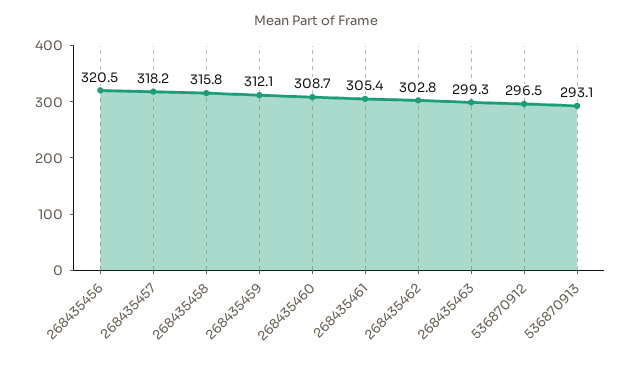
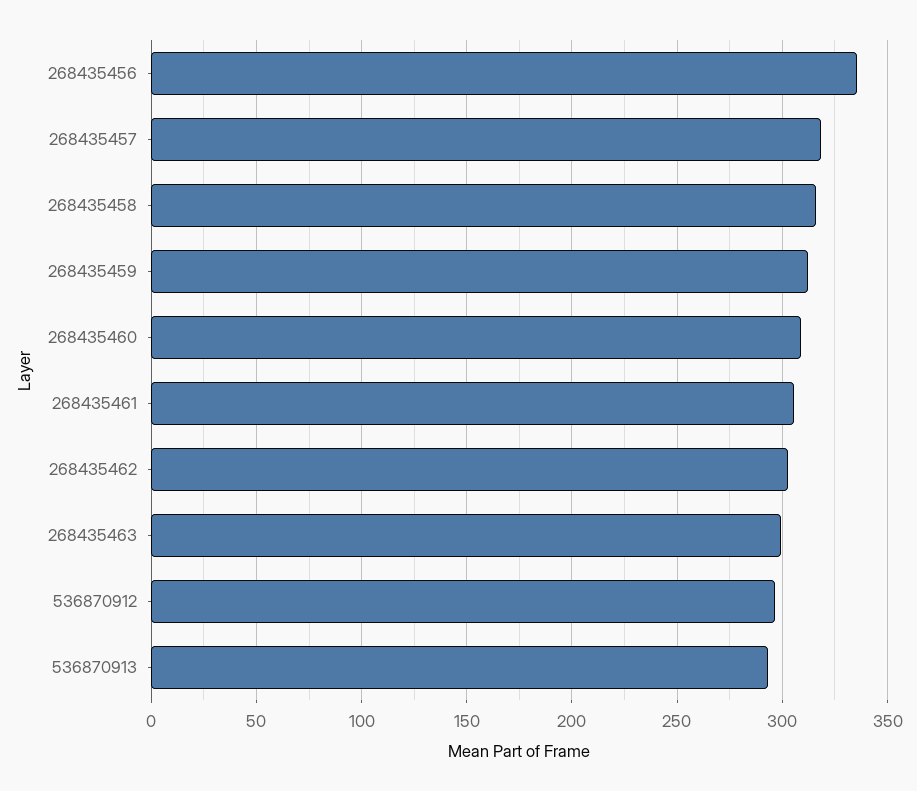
  {
-   "268435456": 320.5,
+   "268435456": 335,
    "268435457": 318.2,
    "268435458": 315.8,
    "268435459": 312.1,
    "268435460": 308.7,
    "268435461": 305.4,
    "268435462": 302.8,
    "268435463": 299.3,
    "536870912": 296.5,
    "536870913": 293.1
  }

